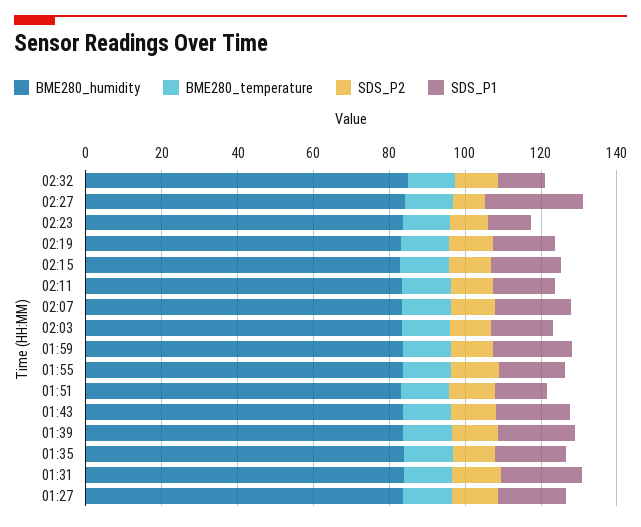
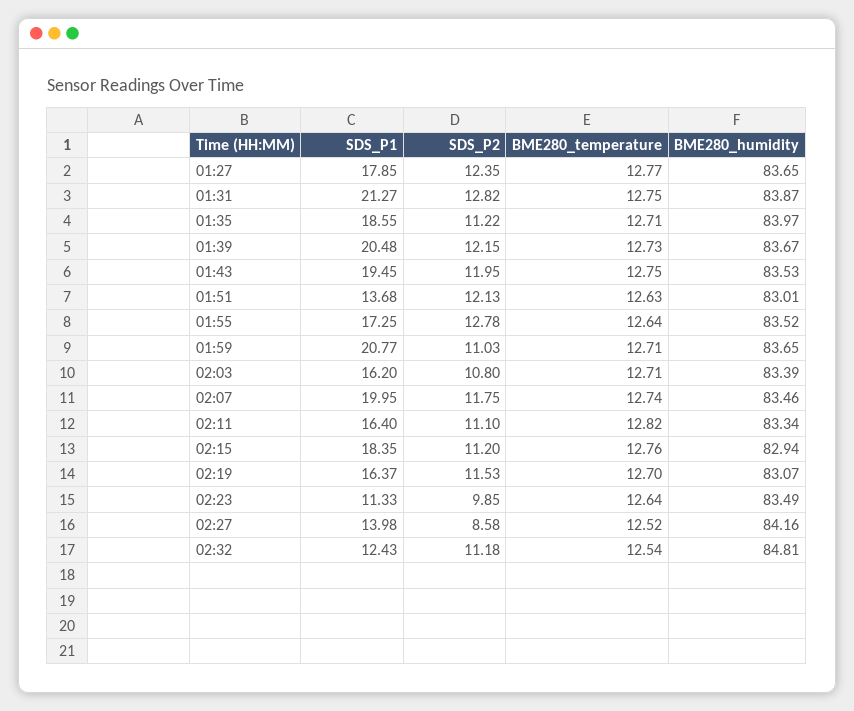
  {
    "BME280_humidity": {
      "02:32": 84.81,
      "02:27": 84.16,
      "02:23": 83.49,
      "02:19": 83.07,
      "02:15": 82.94,
      "02:11": 83.34,
      "02:07": 83.46,
      "02:03": 83.39,
      "01:59": 83.65,
      "01:55": 83.52,
      "01:51": 83.01,
      "01:43": 83.53,
      "01:39": 83.67,
      "01:35": 83.97,
      "01:31": 83.87,
      "01:27": 83.65
    },
    "BME280_temperature": {
      "02:32": 12.54,
      "02:27": 12.52,
      "02:23": 12.64,
      "02:19": 12.7,
      "02:15": 12.76,
      "02:11": 12.82,
      "02:07": 12.74,
      "02:03": 12.71,
      "01:59": 12.71,
      "01:55": 12.64,
      "01:51": 12.63,
      "01:43": 12.75,
      "01:39": 12.73,
      "01:35": 12.71,
      "01:31": 12.75,
      "01:27": 12.77
    },
    "SDS_P2": {
      "02:32": 11.18,
      "02:27": 8.58,
      "02:23": 9.85,
      "02:19": 11.53,
      "02:15": 11.2,
      "02:11": 11.1,
      "02:07": 11.75,
      "02:03": 10.8,
      "01:59": 11.03,
      "01:55": 12.78,
      "01:51": 12.13,
      "01:43": 11.95,
      "01:39": 12.15,
      "01:35": 11.22,
      "01:31": 12.82,
      "01:27": 12.35
    },
    "SDS_P1": {
      "02:32": 12.43,
-     "02:27": 25,
+     "02:27": 13.98,
      "02:23": 11.33,
      "02:19": 16.37,
      "02:15": 18.35,
      "02:11": 16.4,
      "02:07": 19.95,
      "02:03": 16.2,
      "01:59": 20.77,
      "01:55": 17.25,
      "01:51": 13.68,
      "01:43": 19.45,
      "01:39": 20.48,
      "01:35": 18.55,
      "01:31": 21.27,
      "01:27": 17.85
    }
  }

